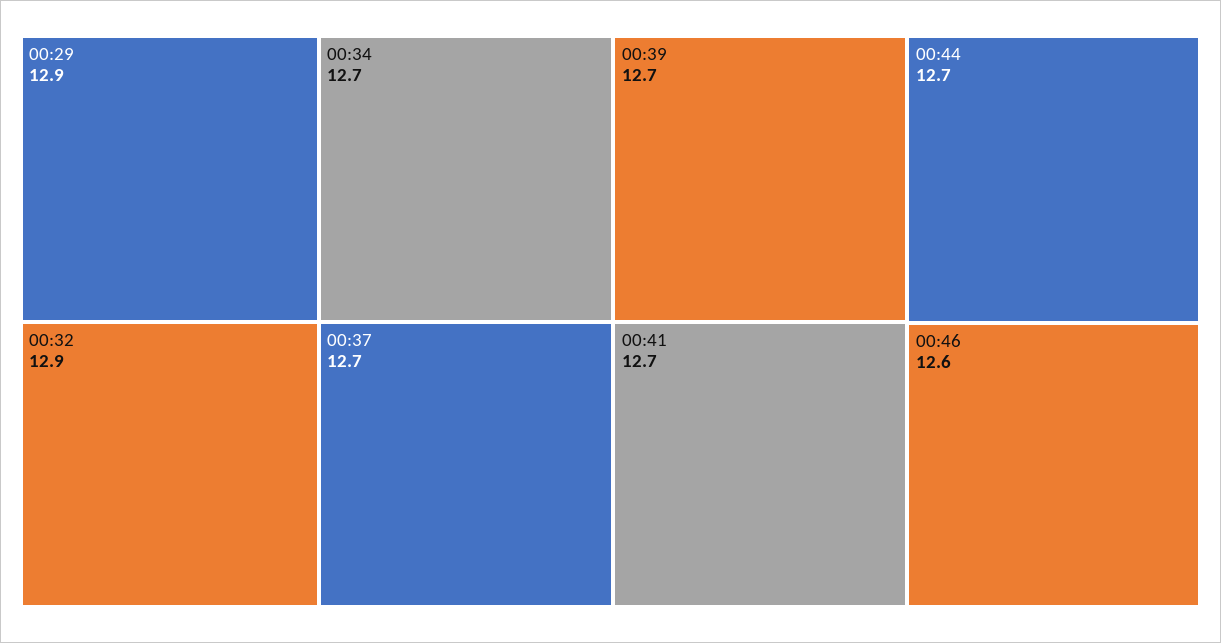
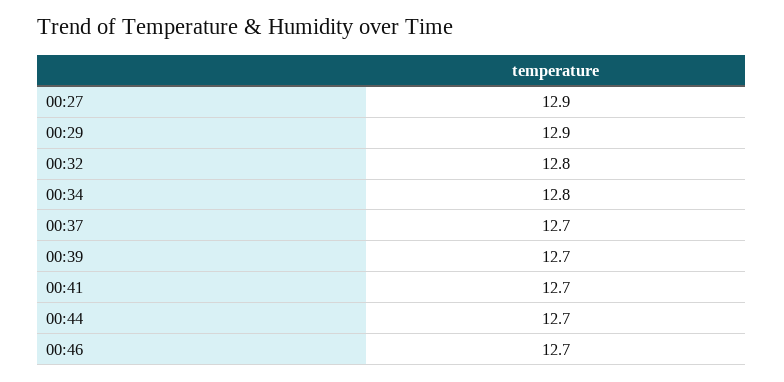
  {
    "00:29": 12.9,
-   "00:32": 12.9,
+   "00:32": 12.8,
-   "00:34": 12.7,
+   "00:34": 12.8,
    "00:37": 12.7,
    "00:39": 12.7,
    "00:41": 12.7,
    "00:44": 12.7,
-   "00:46": 12.6
+   "00:46": 12.7,
+   "00:27": 12.9
  }

